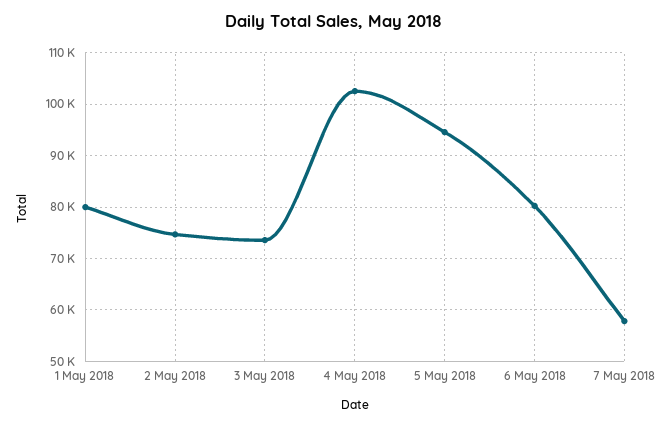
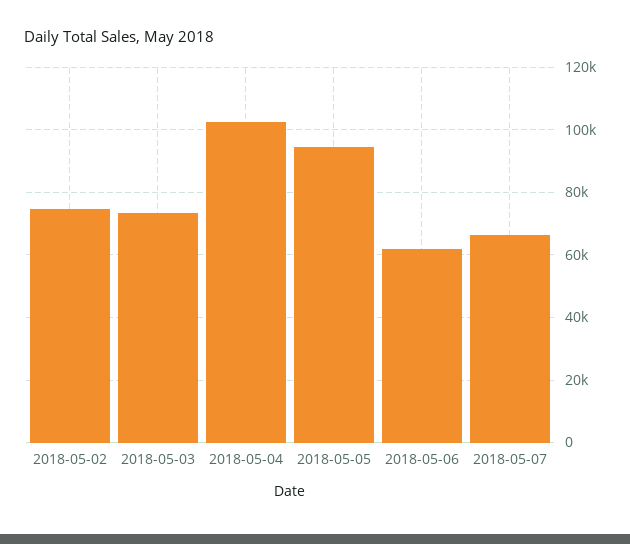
  {
-   "1 May 2018": 80000,
    "2 May 2018": 74000,
    "3 May 2018": 74000,
    "4 May 2018": 102000,
    "5 May 2018": 94000,
-   "6 May 2018": 80000,
+   "6 May 2018": 62000,
-   "7 May 2018": 58000
+   "7 May 2018": 66000
  }

